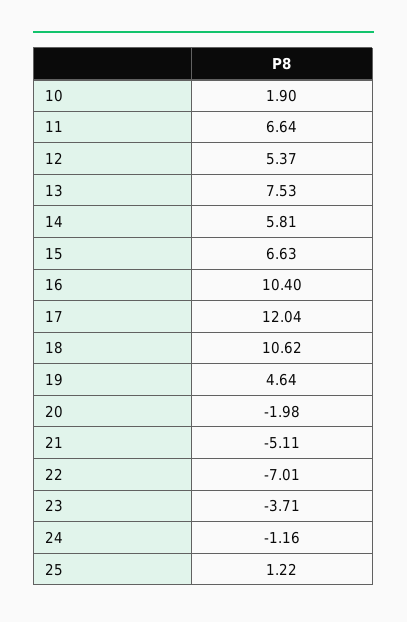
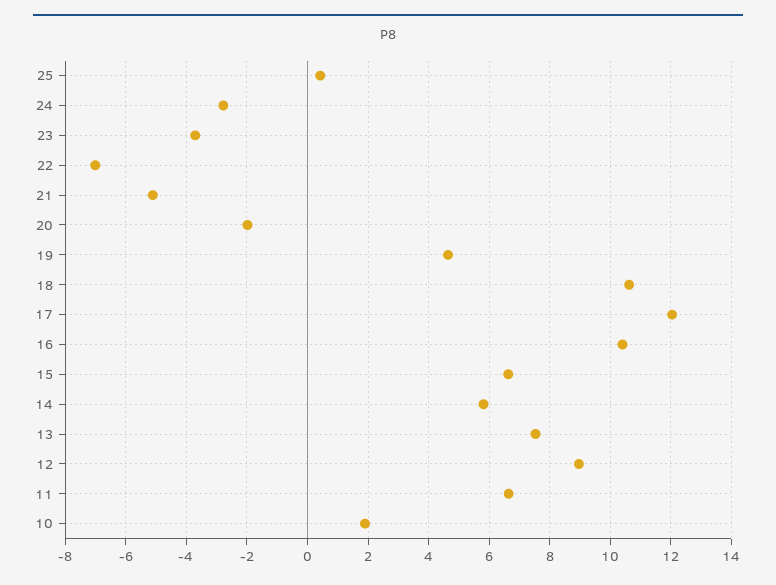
  {
    "10": 1.9,
    "11": 6.64,
-   "12": 5.37,
+   "12": 9,
    "13": 7.53,
    "14": 5.81,
    "15": 6.63,
    "16": 10.4,
    "17": 12.04,
    "18": 10.62,
    "19": 4.64,
    "20": -1.98,
    "21": -5.11,
    "22": -7.01,
    "23": -3.71,
-   "24": -1.16,
+   "24": -2.8,
-   "25": 1.22
+   "25": 0.4
  }

